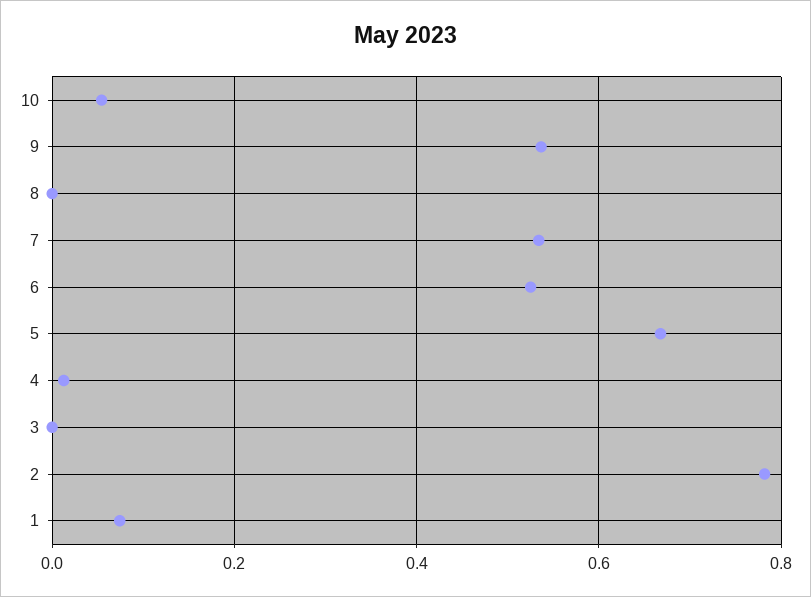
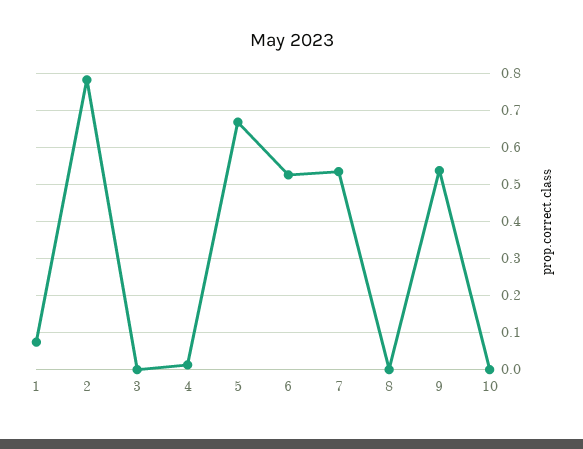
  {
-   "10": 0.06,
+   "10": 0,
    "9": 0.54,
    "8": 0,
    "7": 0.54,
    "6": 0.52,
    "5": 0.66,
    "4": 0.02,
    "3": 0,
    "2": 0.78,
    "1": 0.08
  }

